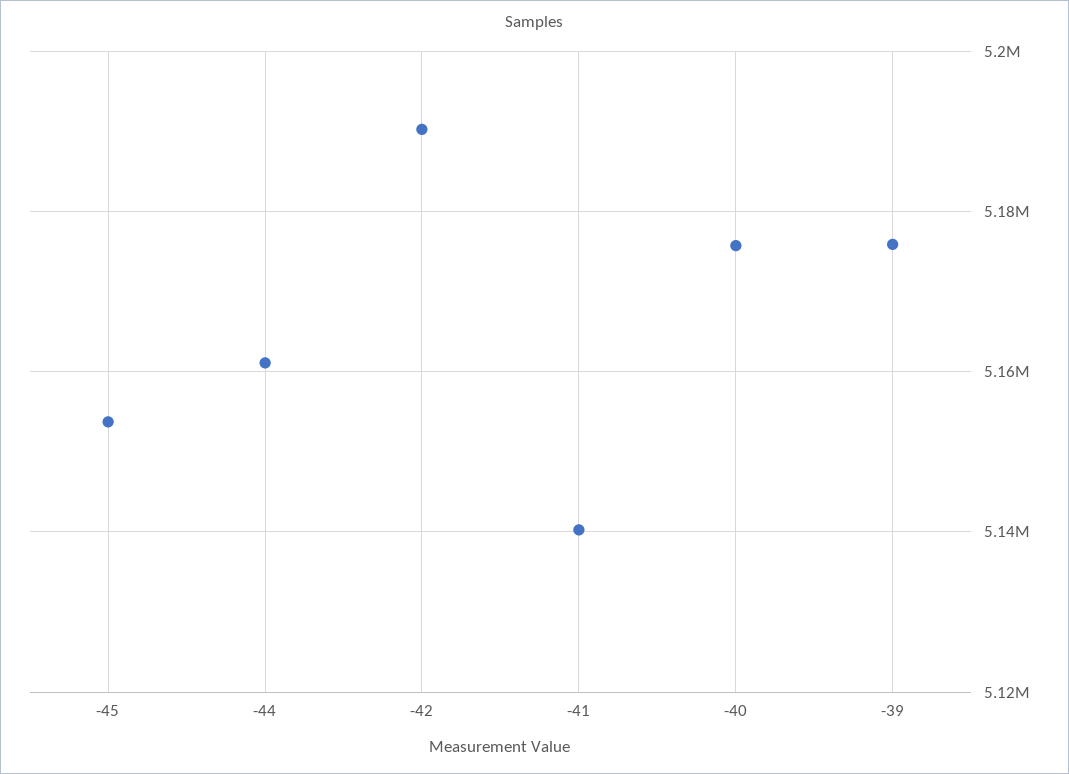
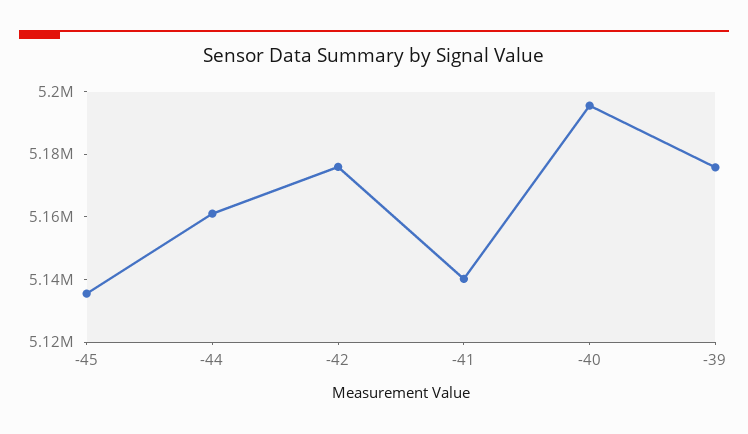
  {
-   "-45": 5154000,
+   "-45": 5135000,
    "-44": 5162000,
-   "-42": 5190000,
+   "-42": 5175000,
    "-41": 5140000,
-   "-40": 5176000,
+   "-40": 5195000,
    "-39": 5176000
  }

